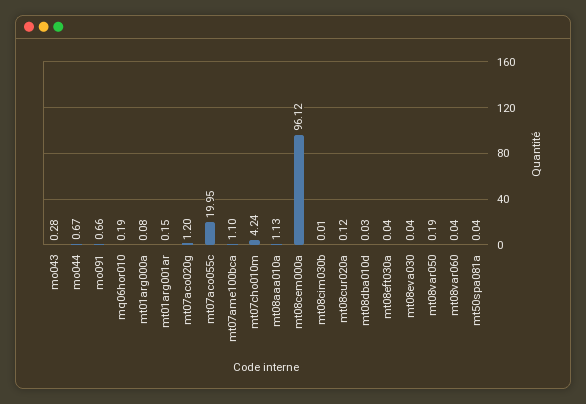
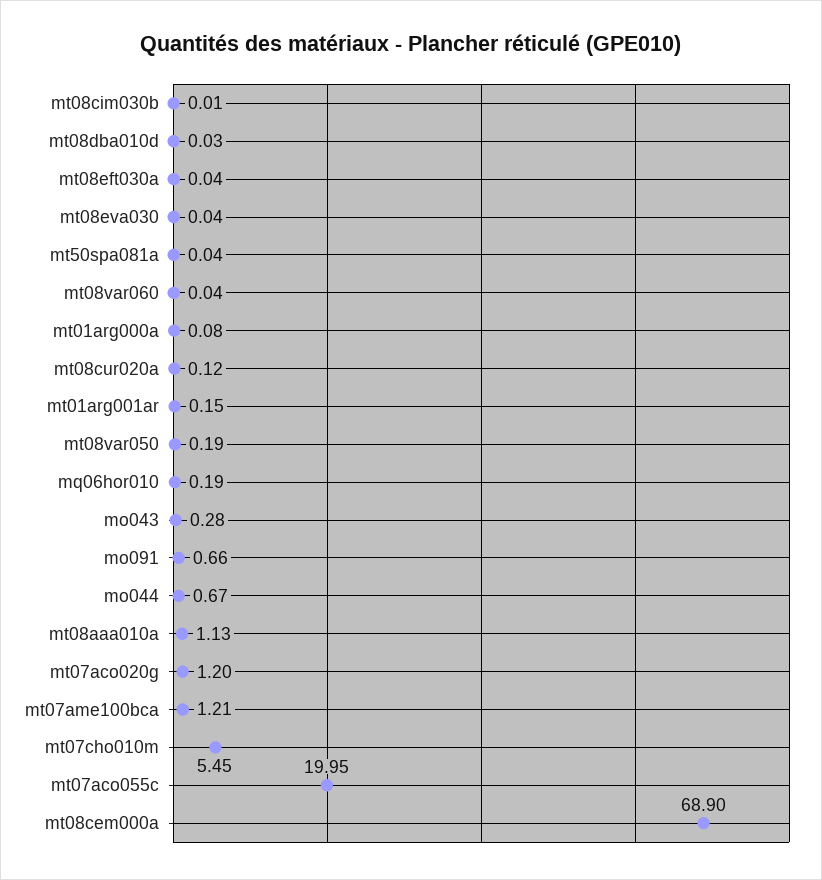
  {
    "mo043": 0.28,
    "mo044": 0.67,
    "mo091": 0.66,
    "mq06hor010": 0.19,
    "mt01arg000a": 0.08,
    "mt01arg001ar": 0.15,
    "mt07aco020g": 1.2,
    "mt07aco055c": 19.95,
-   "mt07ame100bca": 1.1,
+   "mt07ame100bca": 1.21,
-   "mt07cho010m": 4.24,
+   "mt07cho010m": 5.45,
    "mt08aaa010a": 1.13,
-   "mt08cem000a": 96.12,
+   "mt08cem000a": 68.9,
    "mt08cim030b": 0.01,
    "mt08cur020a": 0.12,
    "mt08dba010d": 0.03,
    "mt08eft030a": 0.04,
    "mt08eva030": 0.04,
    "mt08var050": 0.19,
    "mt08var060": 0.04,
    "mt50spa081a": 0.04
  }

